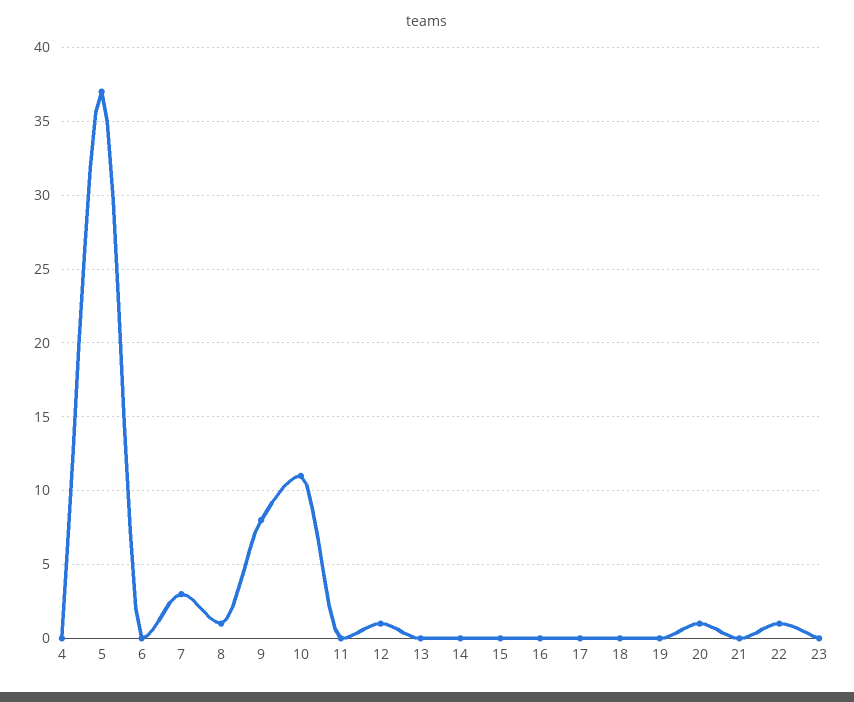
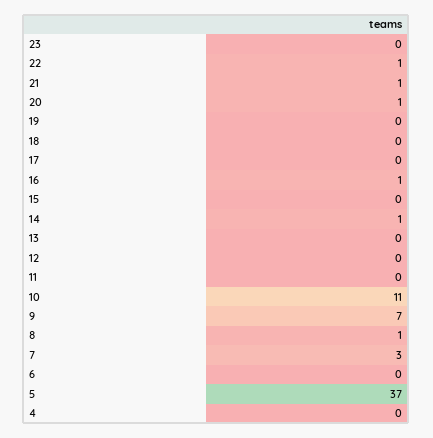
  {
    "4": 0,
    "5": 37,
    "6": 0,
    "7": 3,
    "8": 1,
-   "9": 8,
+   "9": 7,
    "10": 11,
    "11": 0,
-   "12": 1,
+   "12": 0,
    "13": 0,
-   "14": 0,
+   "14": 1,
    "15": 0,
-   "16": 0,
+   "16": 1,
    "17": 0,
    "18": 0,
    "19": 0,
    "20": 1,
-   "21": 0,
+   "21": 1,
    "22": 1,
    "23": 0
  }

